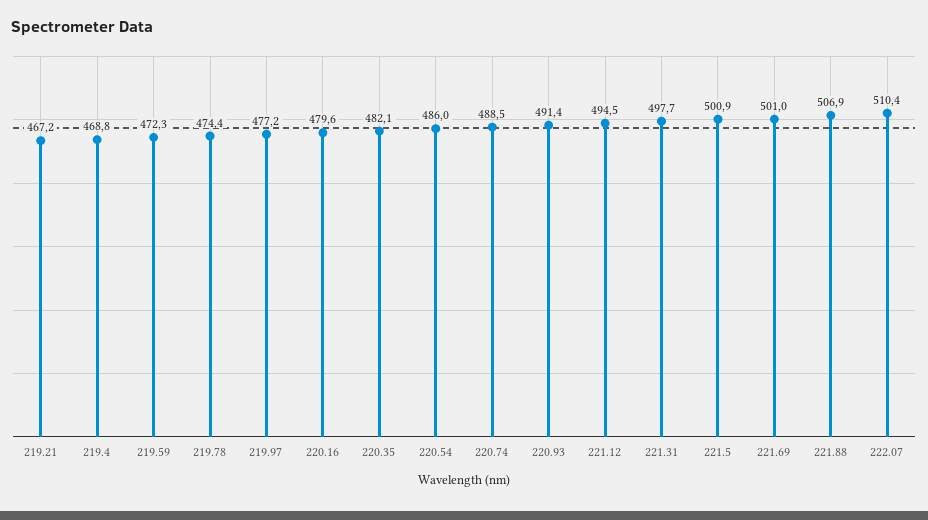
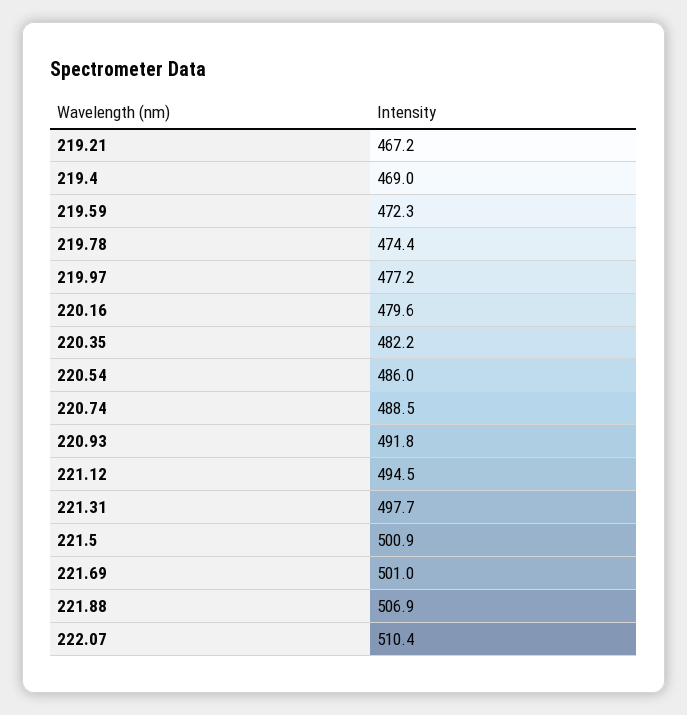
  {
    "219.21": 467.2,
-   "219.4": 468.8,
+   "219.4": 469,
    "219.59": 472.3,
    "219.78": 474.4,
    "219.97": 477.2,
    "220.16": 479.6,
-   "220.35": 482.1,
+   "220.35": 482.2,
    "220.54": 486,
    "220.74": 488.5,
-   "220.93": 491.4,
+   "220.93": 491.8,
    "221.12": 494.5,
    "221.31": 497.7,
    "221.5": 500.9,
    "221.69": 501,
    "221.88": 506.9,
    "222.07": 510.4
  }

